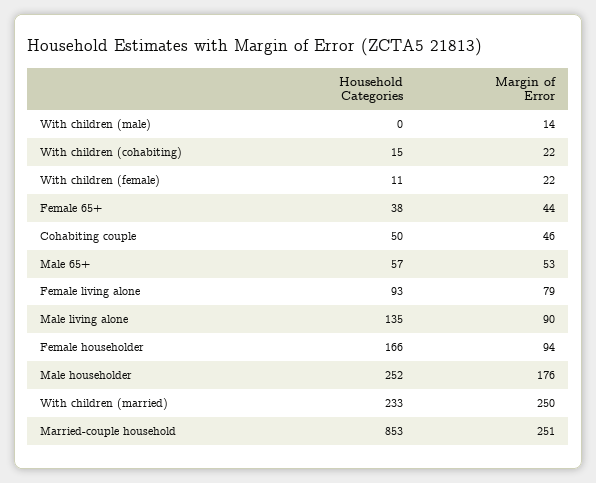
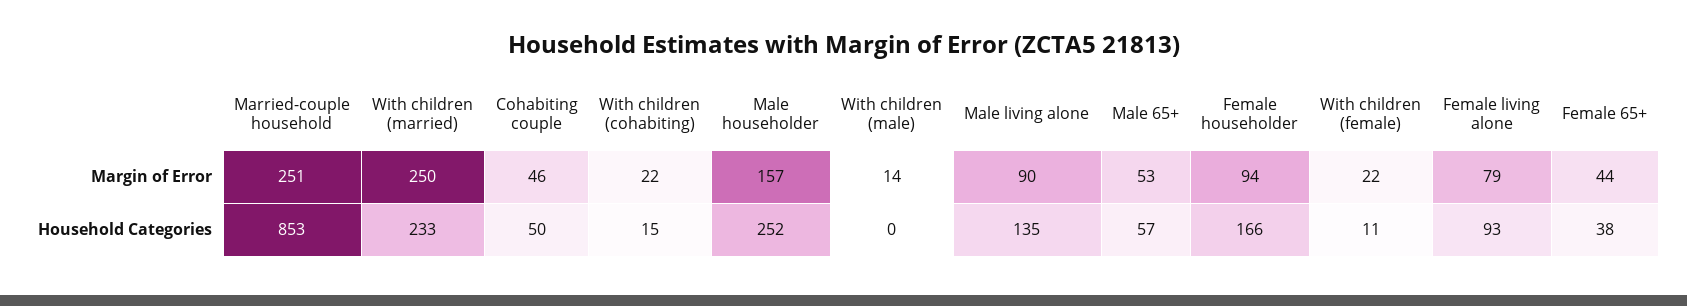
  {
    "Household Categories": {
      "With children (male)": 0,
      "With children (cohabiting)": 15,
      "With children (female)": 11,
      "Female 65+": 38,
      "Cohabiting couple": 50,
      "Male 65+": 57,
      "Female living alone": 93,
      "Male living alone": 135,
      "Female householder": 166,
      "Male householder": 252,
      "With children (married)": 233,
      "Married-couple household": 853
    },
    "Margin of Error": {
      "With children (male)": 14,
      "With children (cohabiting)": 22,
      "With children (female)": 22,
      "Female 65+": 44,
      "Cohabiting couple": 46,
      "Male 65+": 53,
      "Female living alone": 79,
      "Male living alone": 90,
      "Female householder": 94,
-     "Male householder": 176,
+     "Male householder": 157,
      "With children (married)": 250,
      "Married-couple household": 251
    }
  }

